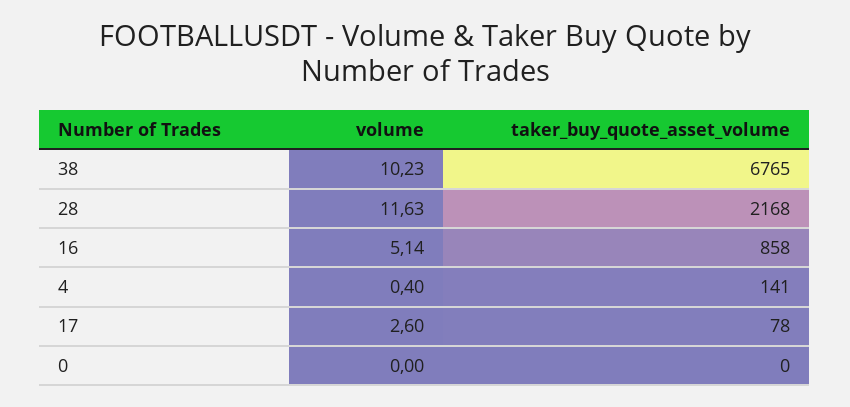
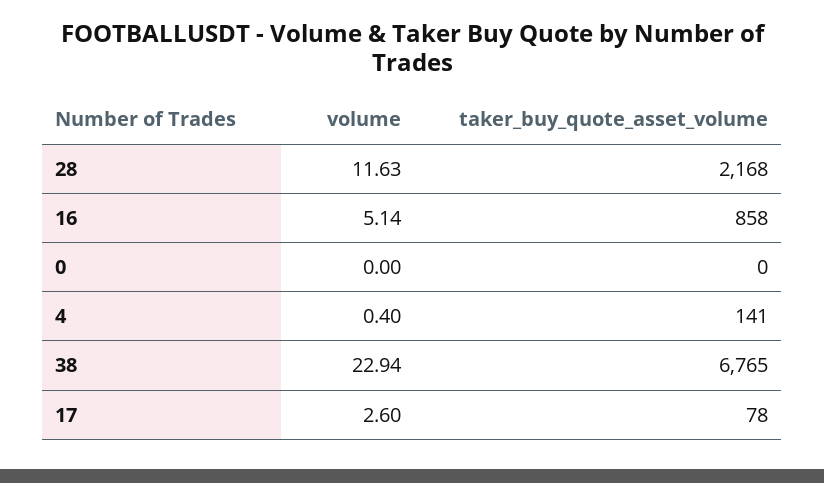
  {
    "volume": {
-     "38": 10.23,
+     "38": 22.94,
      "28": 11.63,
      "16": 5.14,
      "4": 0.4,
      "17": 2.6,
      "0": 0
    },
    "taker_buy_quote_asset_volume": {
      "38": 6765,
      "28": 2168,
      "16": 858,
      "4": 141,
      "17": 78,
      "0": 0
    }
  }

